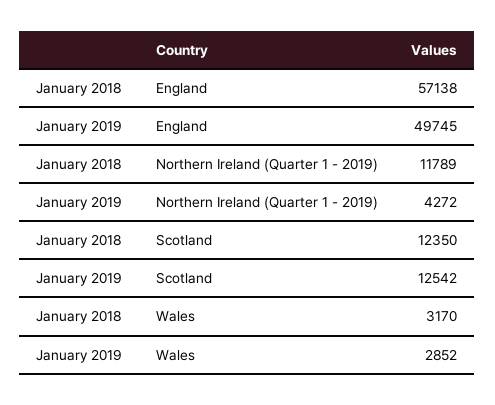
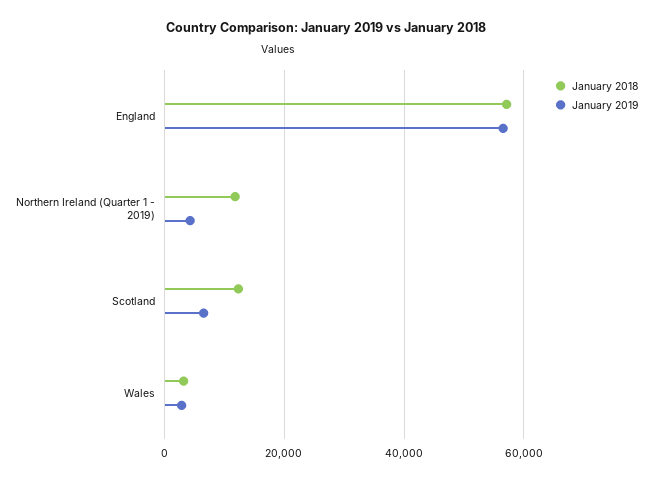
  {
    "January 2018": {
      "England": 57138,
      "Northern Ireland (Quarter 1 - 2019)": 11789,
      "Scotland": 12350,
      "Wales": 3170
    },
    "January 2019": {
-     "England": 49745,
+     "England": 56000,
      "Northern Ireland (Quarter 1 - 2019)": 4272,
-     "Scotland": 12542,
+     "Scotland": 6000,
      "Wales": 2852
    }
  }

